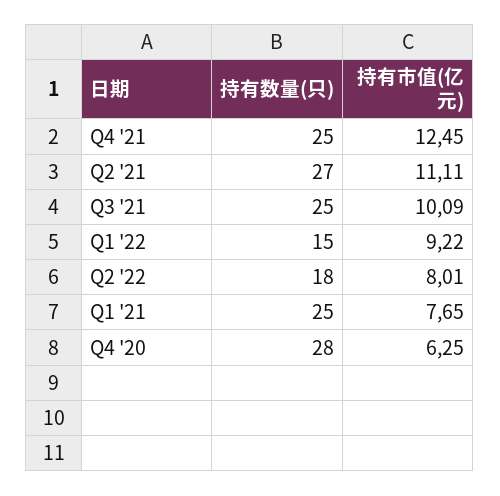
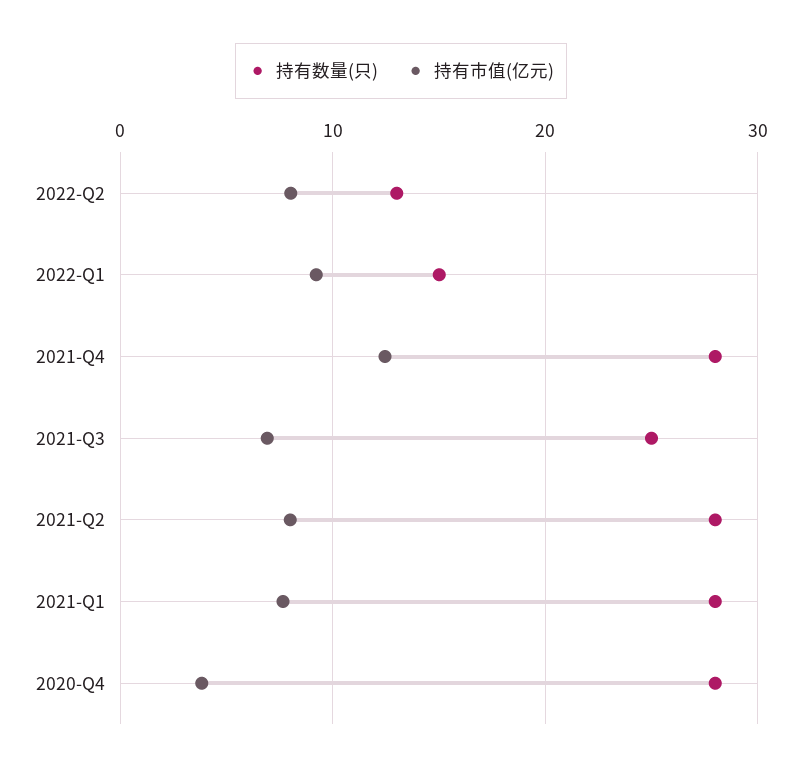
  {
    "持有数量(只)": {
-     "Q4 '21": 25,
+     "Q4 '21": 28,
-     "Q2 '21": 27,
+     "Q2 '21": 28,
      "Q3 '21": 25,
      "Q1 '22": 15,
-     "Q2 '22": 18,
+     "Q2 '22": 13,
-     "Q1 '21": 25,
+     "Q1 '21": 28,
      "Q4 '20": 28
    },
    "持有市值(亿元)": {
      "Q4 '21": 12.45,
-     "Q2 '21": 11.11,
+     "Q2 '21": 8,
-     "Q3 '21": 10.09,
+     "Q3 '21": 7,
      "Q1 '22": 9.22,
      "Q2 '22": 8.01,
      "Q1 '21": 7.65,
-     "Q4 '20": 6.25
+     "Q4 '20": 4
    }
  }

